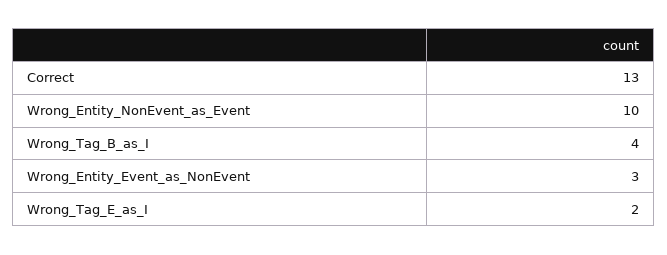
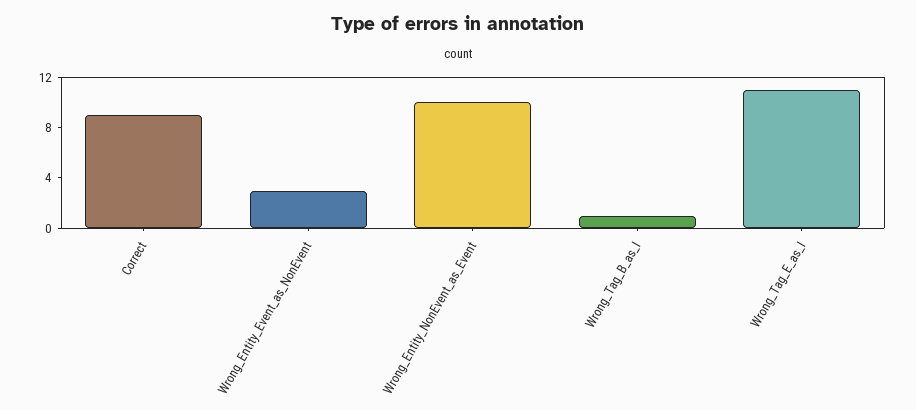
  {
-   "Correct": 13,
+   "Correct": 9,
    "Wrong_Entity_NonEvent_as_Event": 10,
-   "Wrong_Tag_B_as_I": 4,
+   "Wrong_Tag_B_as_I": 1,
    "Wrong_Entity_Event_as_NonEvent": 3,
-   "Wrong_Tag_E_as_I": 2
+   "Wrong_Tag_E_as_I": 11
  }

